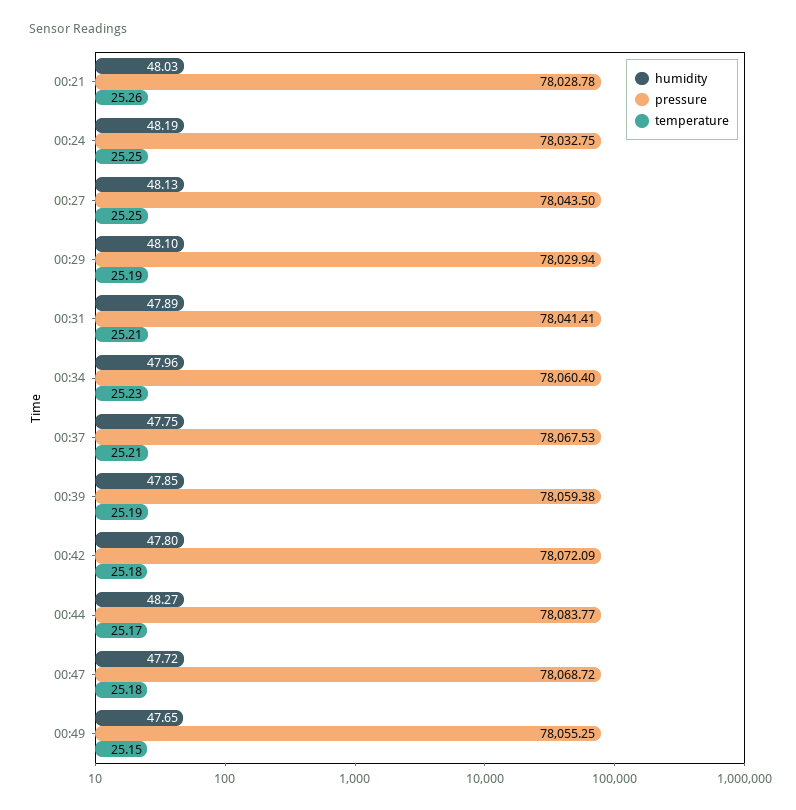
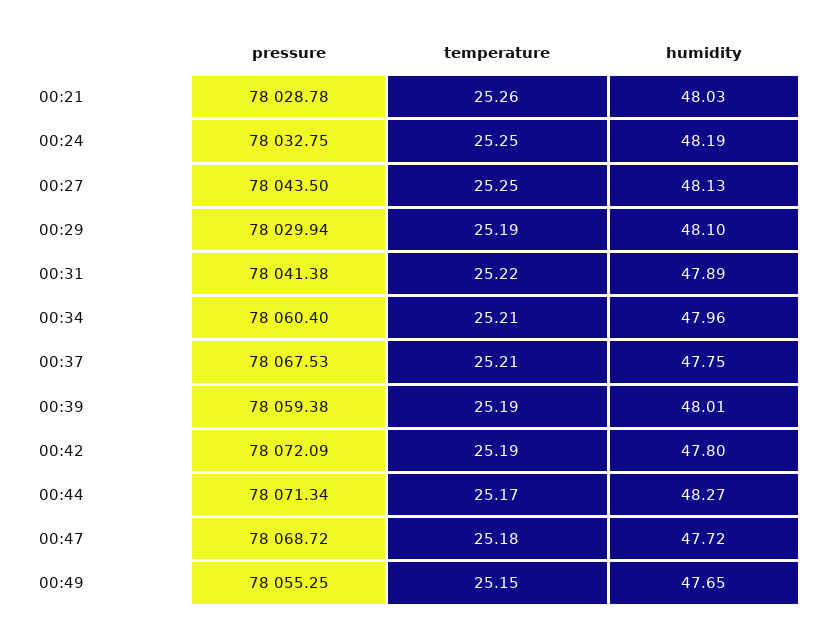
  {
    "humidity": {
      "00:21": 48.03,
      "00:24": 48.19,
      "00:27": 48.13,
      "00:29": 48.1,
      "00:31": 47.89,
      "00:34": 47.96,
      "00:37": 47.75,
-     "00:39": 47.85,
+     "00:39": 48.01,
      "00:42": 47.8,
      "00:44": 48.27,
      "00:47": 47.72,
      "00:49": 47.65
    },
    "pressure": {
      "00:21": 78028.78,
      "00:24": 78032.75,
      "00:27": 78043.5,
      "00:29": 78029.94,
-     "00:31": 78041.41,
+     "00:31": 78041.38,
      "00:34": 78060.4,
      "00:37": 78067.53,
      "00:39": 78059.38,
      "00:42": 78072.09,
-     "00:44": 78083.77,
+     "00:44": 78071.34,
      "00:47": 78068.72,
      "00:49": 78055.25
    },
    "temperature": {
      "00:21": 25.26,
      "00:24": 25.25,
      "00:27": 25.25,
      "00:29": 25.19,
-     "00:31": 25.21,
+     "00:31": 25.22,
-     "00:34": 25.23,
+     "00:34": 25.21,
      "00:37": 25.21,
      "00:39": 25.19,
-     "00:42": 25.18,
+     "00:42": 25.19,
      "00:44": 25.17,
      "00:47": 25.18,
      "00:49": 25.15
    }
  }

